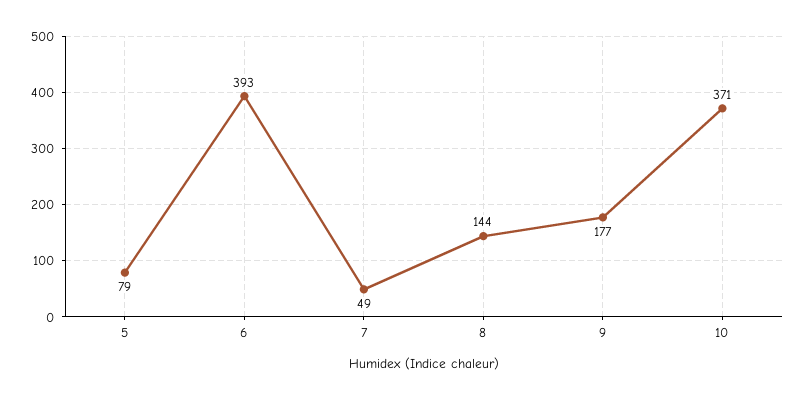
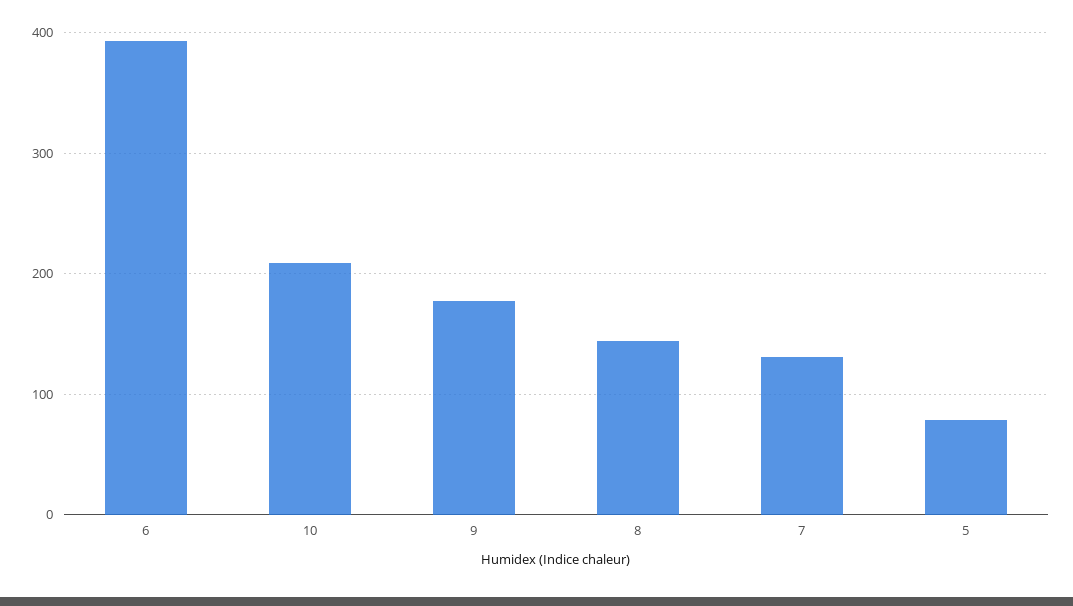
  {
    "5": 79,
    "6": 393,
-   "7": 49,
+   "7": 130,
    "8": 144,
    "9": 177,
-   "10": 371
+   "10": 210
  }

